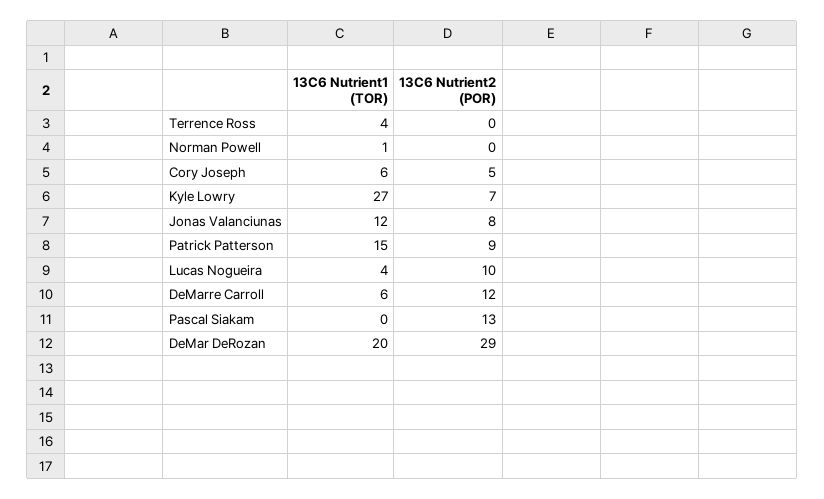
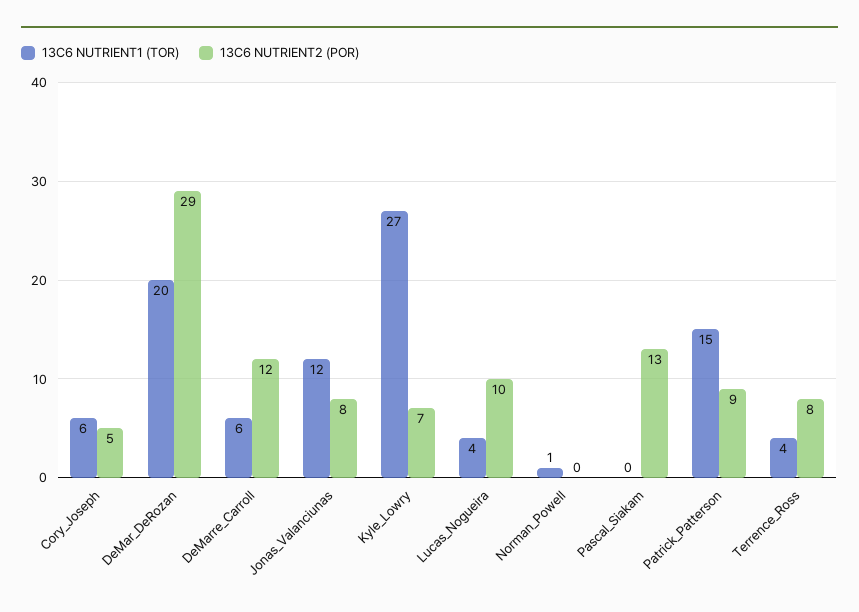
  {
    "13C6 Nutrient1 (TOR)": {
      "Terrence Ross": 4,
      "Norman Powell": 1,
      "Cory Joseph": 6,
      "Kyle Lowry": 27,
      "Jonas Valanciunas": 12,
      "Patrick Patterson": 15,
      "Lucas Nogueira": 4,
      "DeMarre Carroll": 6,
      "Pascal Siakam": 0,
      "DeMar DeRozan": 20
    },
    "13C6 Nutrient2 (POR)": {
-     "Terrence Ross": 0,
+     "Terrence Ross": 8,
      "Norman Powell": 0,
      "Cory Joseph": 5,
      "Kyle Lowry": 7,
      "Jonas Valanciunas": 8,
      "Patrick Patterson": 9,
      "Lucas Nogueira": 10,
      "DeMarre Carroll": 12,
      "Pascal Siakam": 13,
      "DeMar DeRozan": 29
    }
  }

